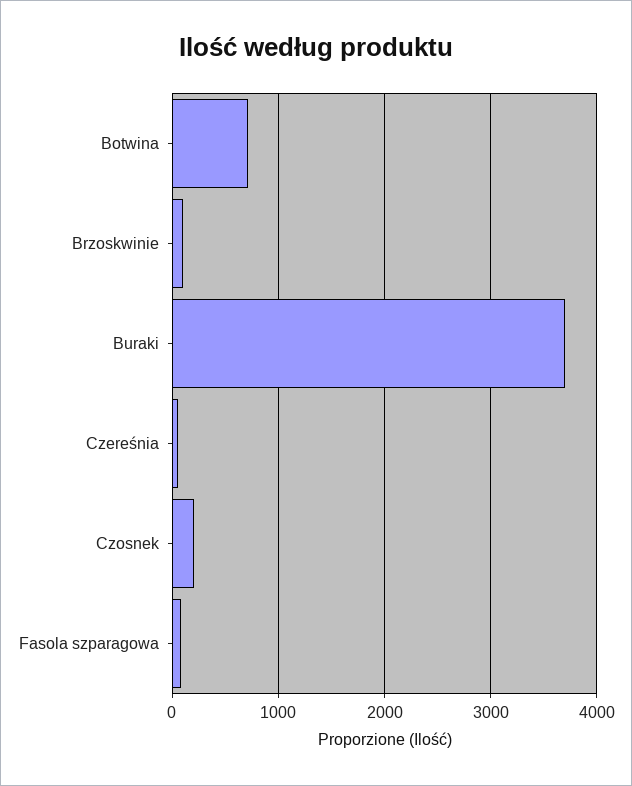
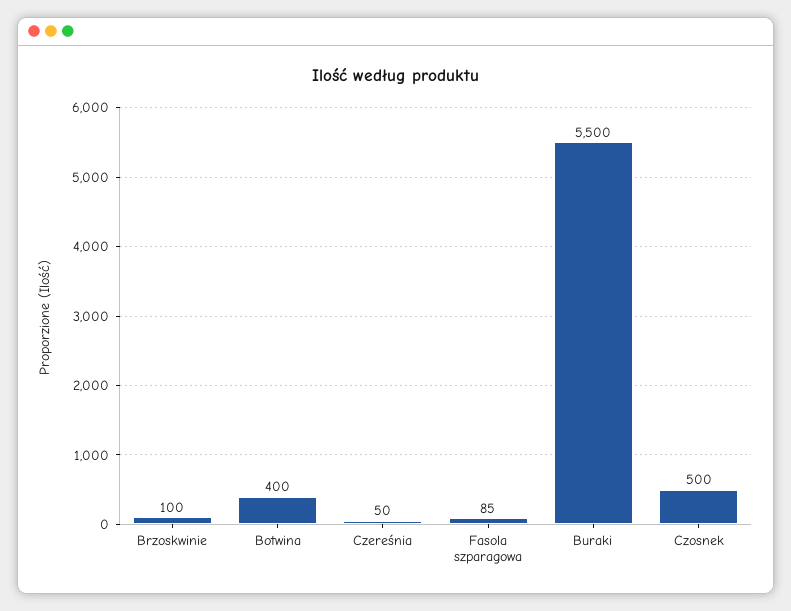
  {
-   "Botwina": 700,
+   "Botwina": 400,
    "Brzoskwinie": 100,
-   "Buraki": 3700,
+   "Buraki": 5500,
    "Czereśnia": 50,
-   "Czosnek": 200,
+   "Czosnek": 500,
    "Fasola szparagowa": 85
  }

